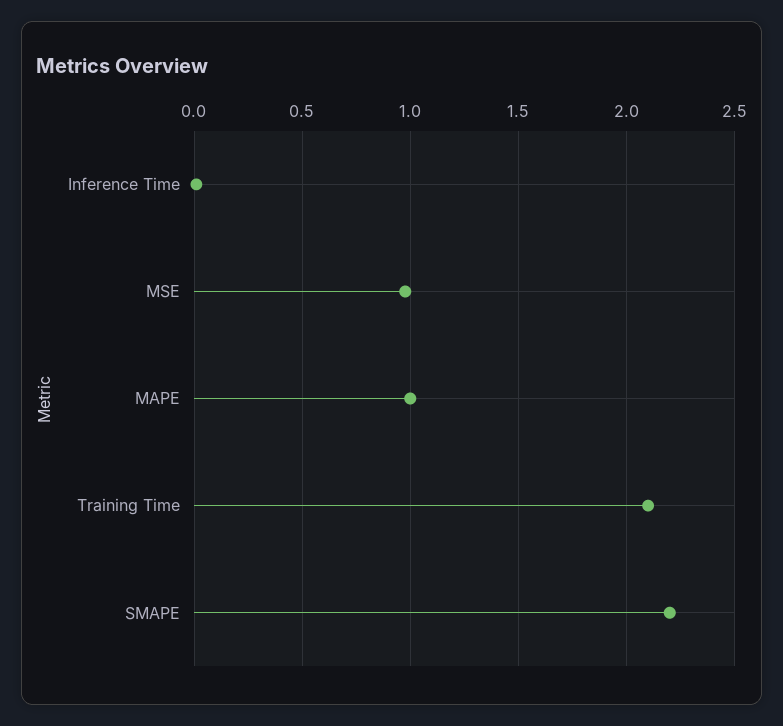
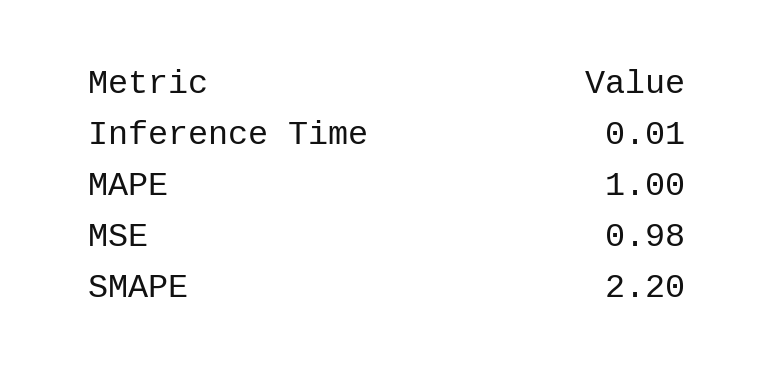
  {
    "Inference Time": 0.01,
    "MSE": 0.98,
    "MAPE": 1,
-   "Training Time": 2.1,
    "SMAPE": 2.2
  }

